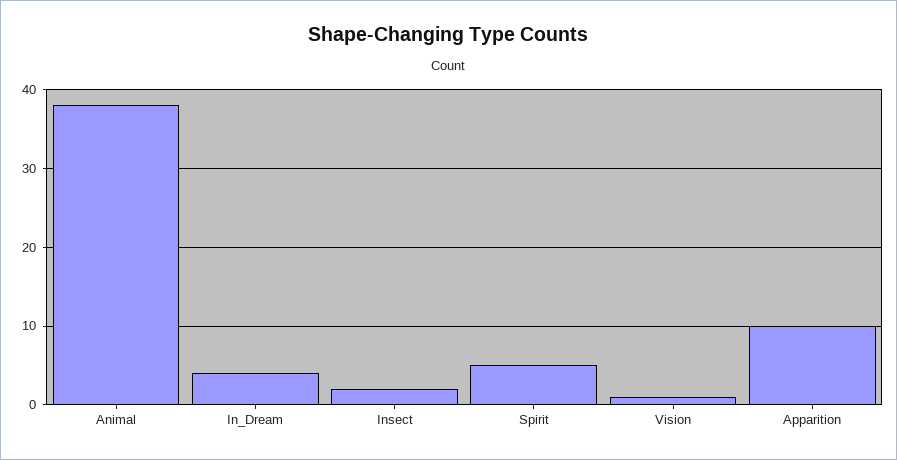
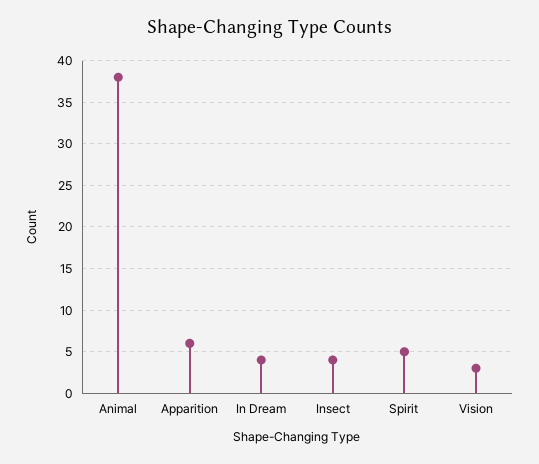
  {
    "Animal": 38,
    "In_Dream": 4,
-   "Insect": 2,
+   "Insect": 4,
    "Spirit": 5,
-   "Vision": 1,
+   "Vision": 3,
-   "Apparition": 10
+   "Apparition": 6
  }

